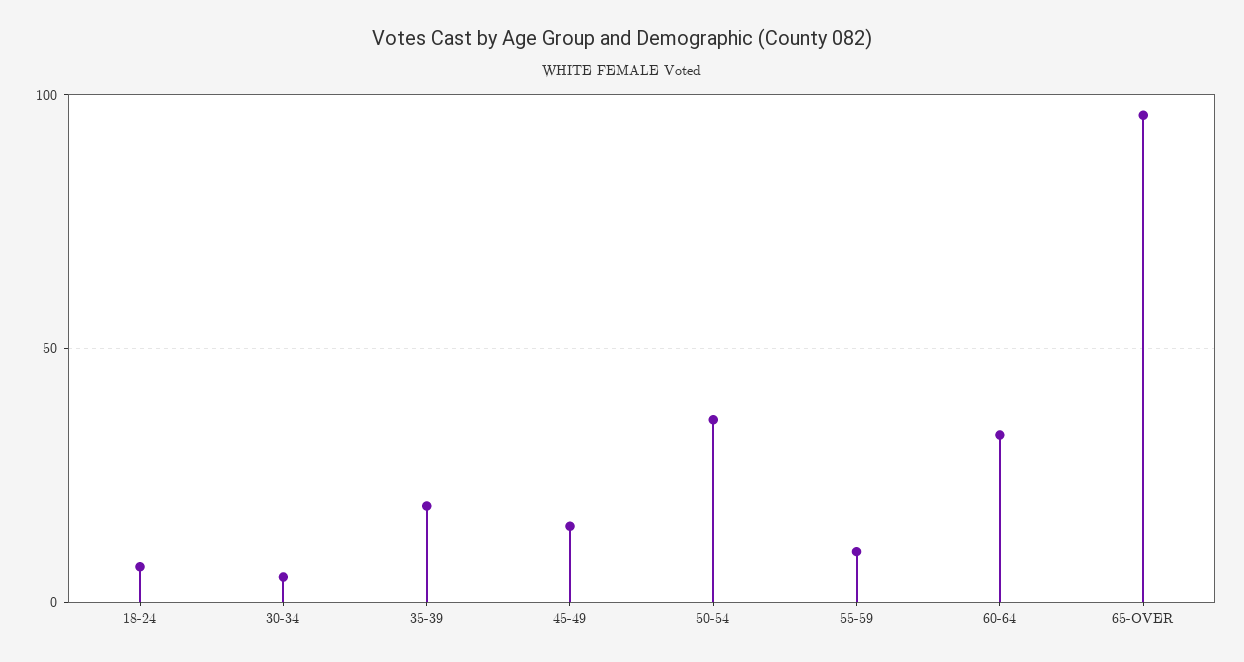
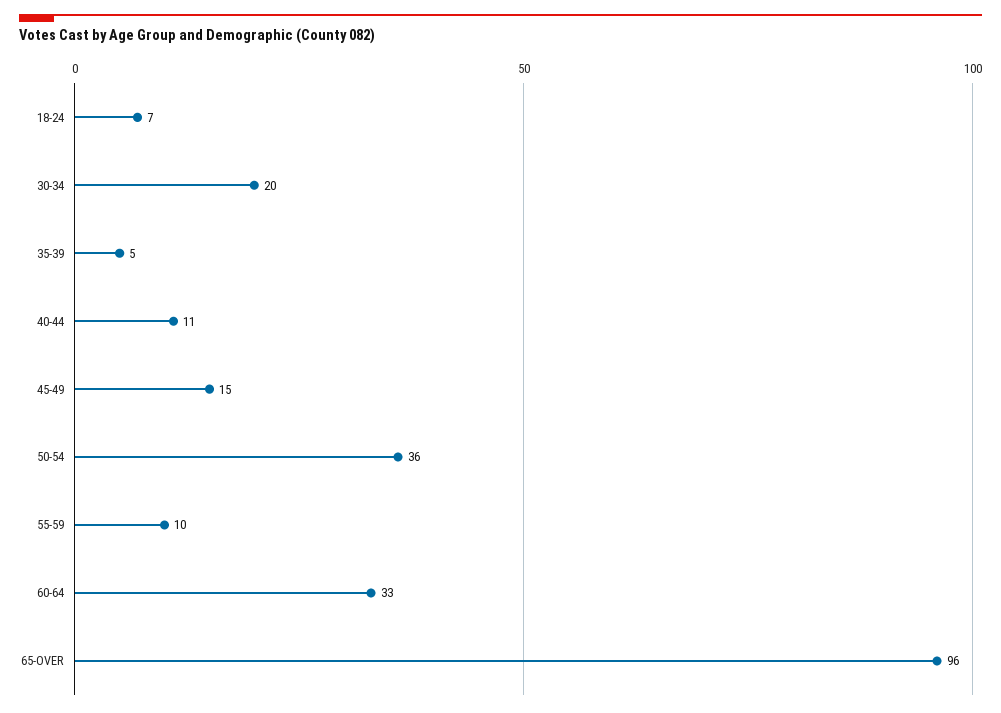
  {
    "18-24": 7,
-   "30-34": 5,
+   "30-34": 20,
-   "35-39": 20,
+   "35-39": 5,
    "45-49": 15,
    "50-54": 36,
    "55-59": 10,
    "60-64": 33,
-   "65-OVER": 96
+   "65-OVER": 96,
+   "40-44": 11
  }

